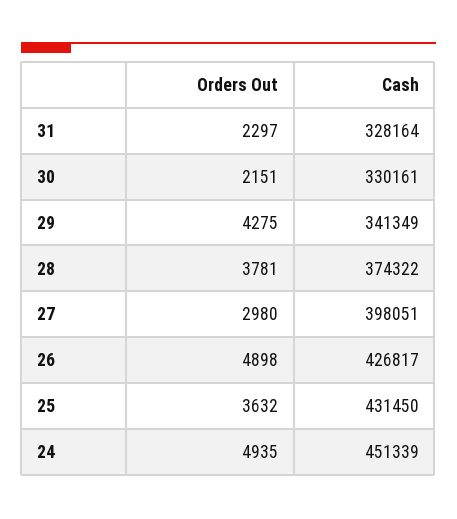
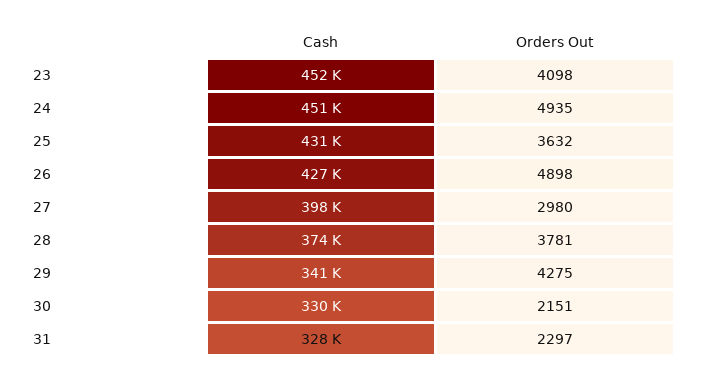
  {
    "Orders Out": {
      "31": 2297,
      "30": 2151,
      "29": 4275,
      "28": 3781,
      "27": 2980,
      "26": 4898,
      "25": 3632,
-     "24": 4935
+     "24": 4935,
+     "23": 4098
    },
    "Cash": {
      "31": 328164,
      "30": 330161,
      "29": 341349,
      "28": 374322,
      "27": 398051,
      "26": 426817,
      "25": 431450,
-     "24": 451339
+     "24": 451339,
+     "23": 452000
    }
  }

